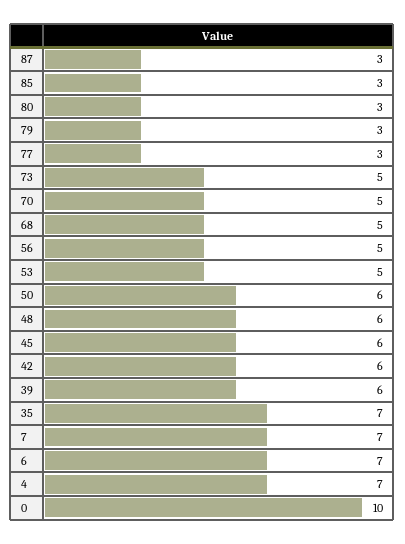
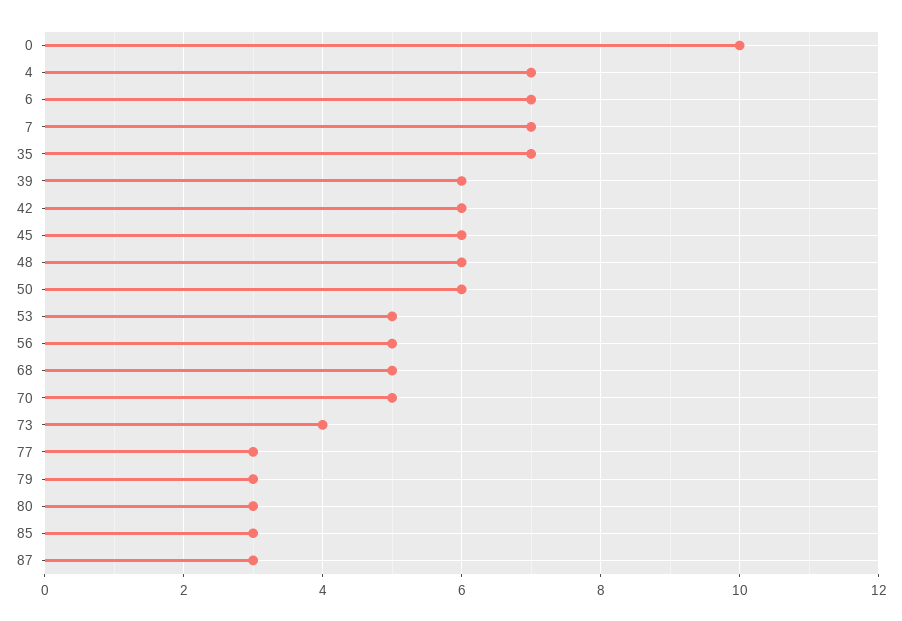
  {
    "87": 3,
    "85": 3,
    "80": 3,
    "79": 3,
    "77": 3,
-   "73": 5,
+   "73": 4,
    "70": 5,
    "68": 5,
    "56": 5,
    "53": 5,
    "50": 6,
    "48": 6,
    "45": 6,
    "42": 6,
    "39": 6,
    "35": 7,
    "7": 7,
    "6": 7,
    "4": 7,
    "0": 10
  }

